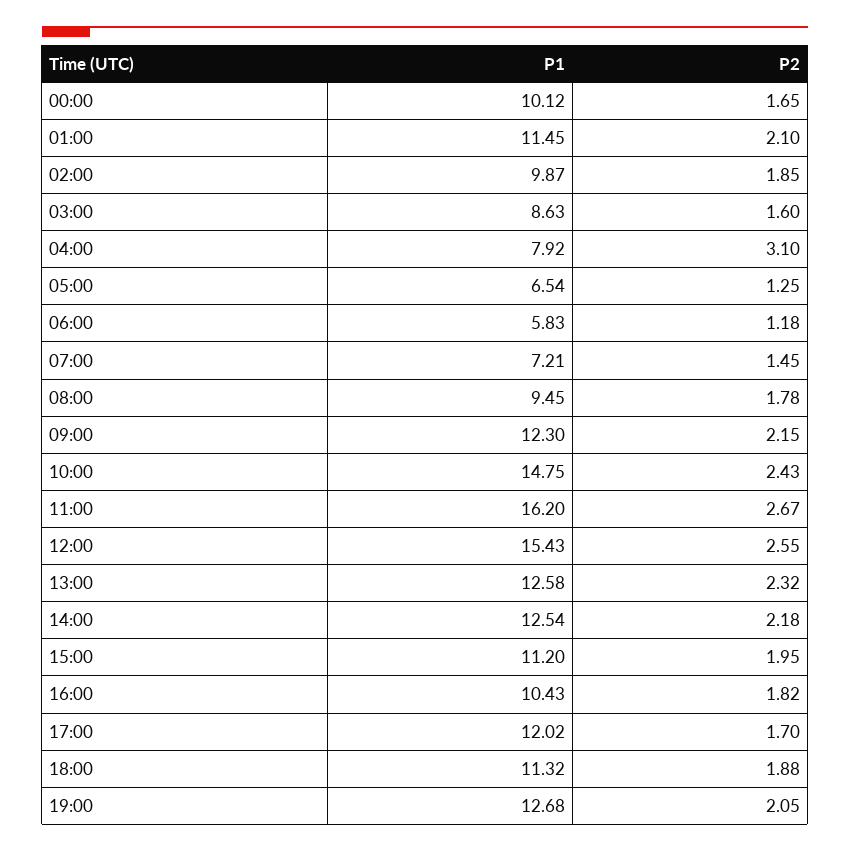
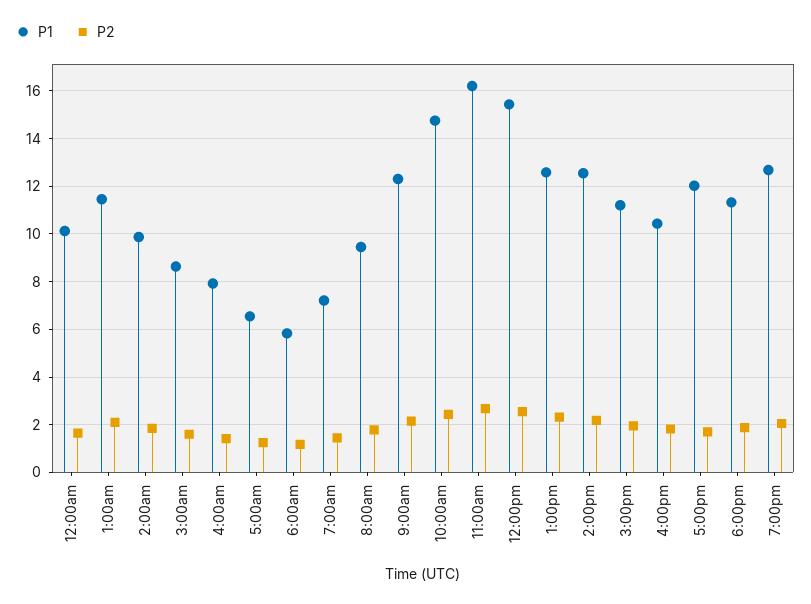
  {
    "P1": {
      "00:00": 10.12,
      "01:00": 11.45,
      "02:00": 9.87,
      "03:00": 8.63,
      "04:00": 7.92,
      "05:00": 6.54,
      "06:00": 5.83,
      "07:00": 7.21,
      "08:00": 9.45,
      "09:00": 12.3,
      "10:00": 14.75,
      "11:00": 16.2,
      "12:00": 15.43,
      "13:00": 12.58,
      "14:00": 12.54,
      "15:00": 11.2,
      "16:00": 10.43,
      "17:00": 12.02,
      "18:00": 11.32,
      "19:00": 12.68
    },
    "P2": {
      "00:00": 1.65,
      "01:00": 2.1,
      "02:00": 1.85,
      "03:00": 1.6,
-     "04:00": 3.1,
+     "04:00": 1.5,
      "05:00": 1.25,
      "06:00": 1.18,
      "07:00": 1.45,
      "08:00": 1.78,
      "09:00": 2.15,
      "10:00": 2.43,
      "11:00": 2.67,
      "12:00": 2.55,
      "13:00": 2.32,
      "14:00": 2.18,
      "15:00": 1.95,
      "16:00": 1.82,
      "17:00": 1.7,
      "18:00": 1.88,
      "19:00": 2.05
    }
  }

